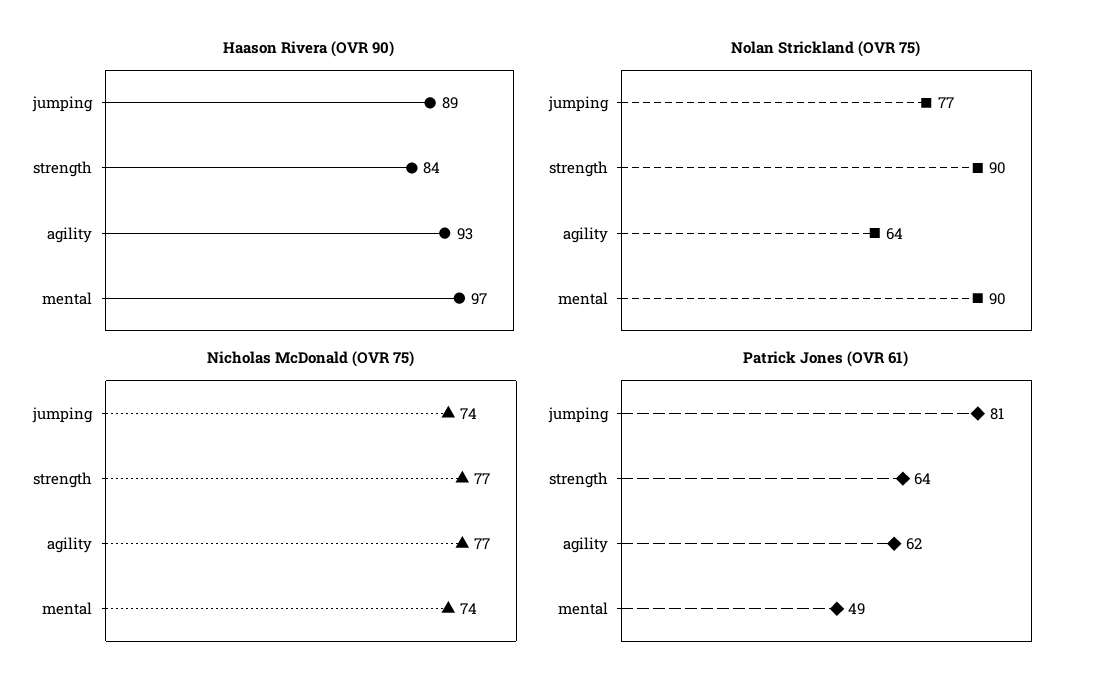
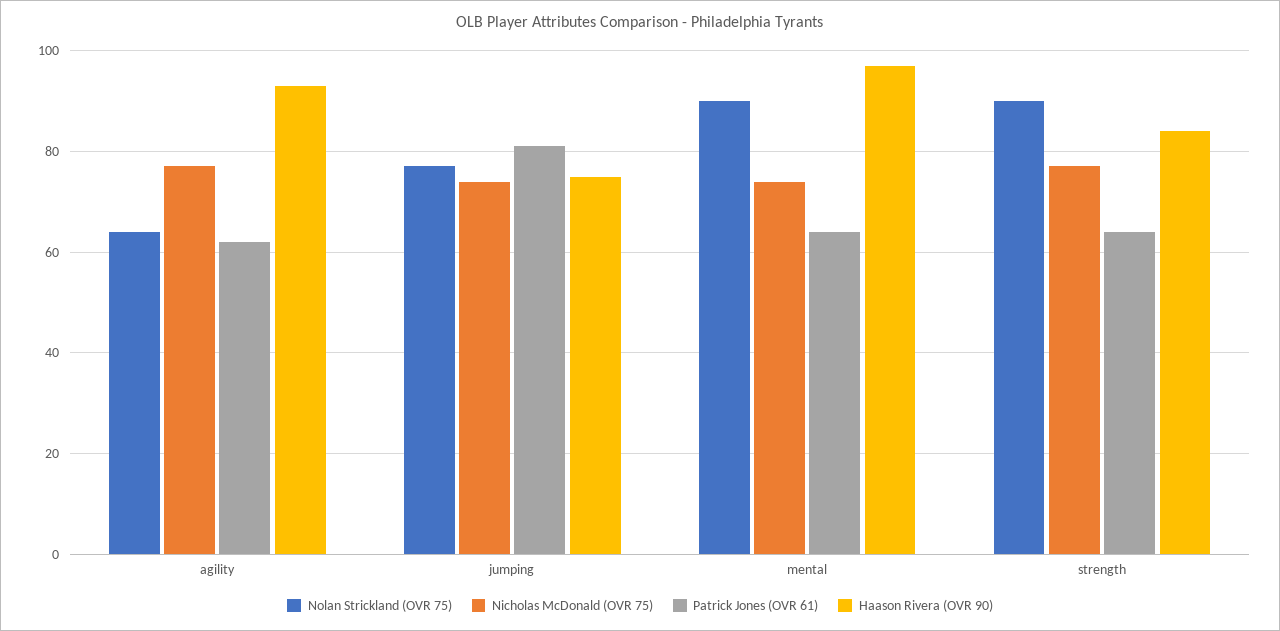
  {
    "Haason Rivera (OVR 90)": {
-     "jumping": 89,
+     "jumping": 75,
      "strength": 84,
      "agility": 93,
      "mental": 97
    },
    "Nolan Strickland (OVR 75)": {
      "jumping": 77,
      "strength": 90,
      "agility": 64,
      "mental": 90
    },
    "Nicholas McDonald (OVR 75)": {
      "jumping": 74,
      "strength": 77,
      "agility": 77,
      "mental": 74
    },
    "Patrick Jones (OVR 61)": {
      "jumping": 81,
      "strength": 64,
      "agility": 62,
-     "mental": 49
+     "mental": 65
    }
  }

